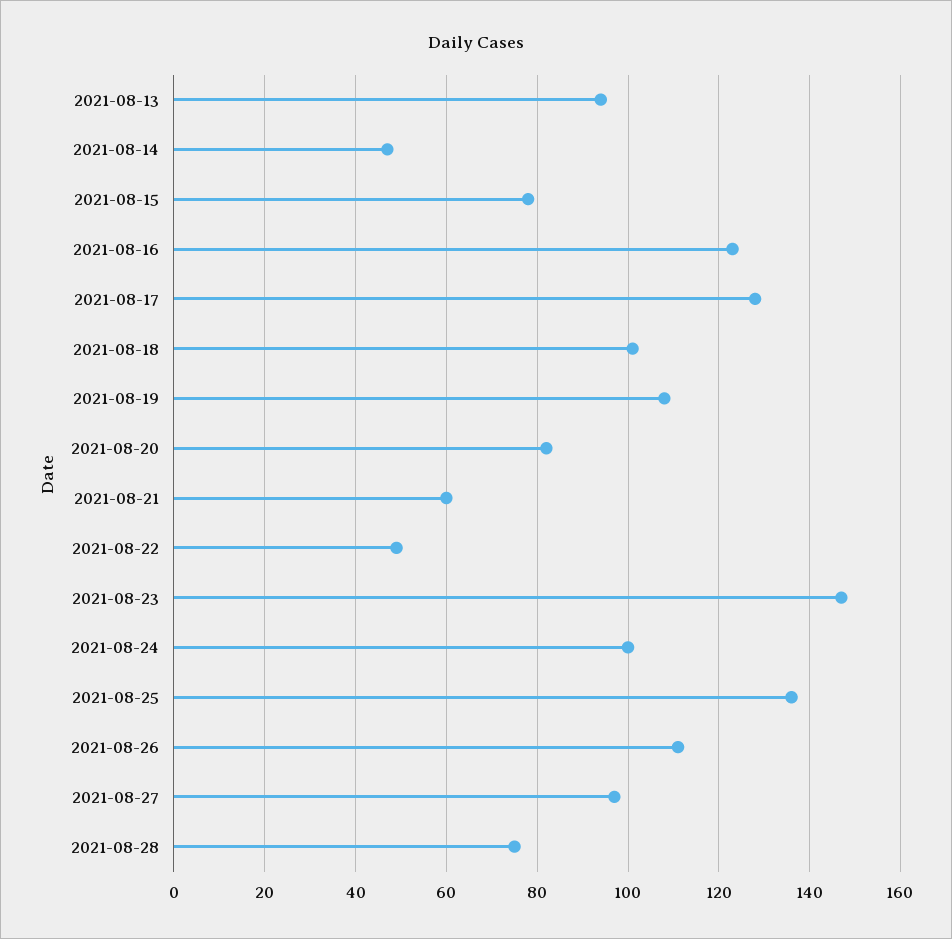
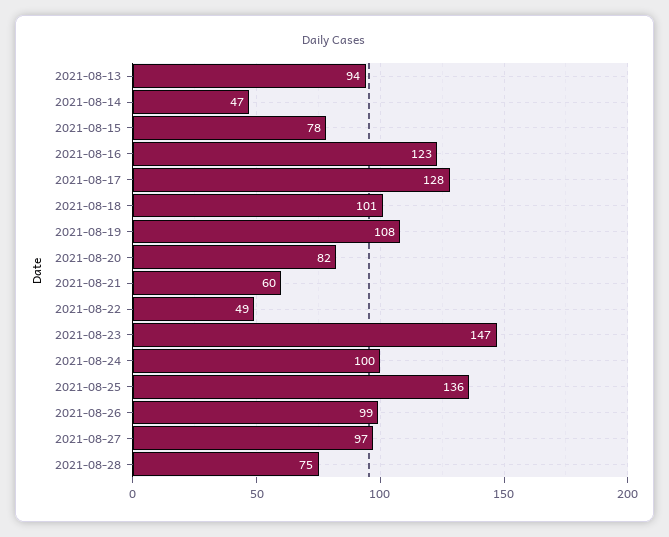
  {
    "2021-08-13": 94,
    "2021-08-14": 47,
    "2021-08-15": 78,
    "2021-08-16": 123,
    "2021-08-17": 128,
    "2021-08-18": 101,
    "2021-08-19": 108,
    "2021-08-20": 82,
    "2021-08-21": 60,
    "2021-08-22": 49,
    "2021-08-23": 147,
    "2021-08-24": 100,
    "2021-08-25": 136,
-   "2021-08-26": 110,
+   "2021-08-26": 99,
    "2021-08-27": 97,
    "2021-08-28": 75
  }

